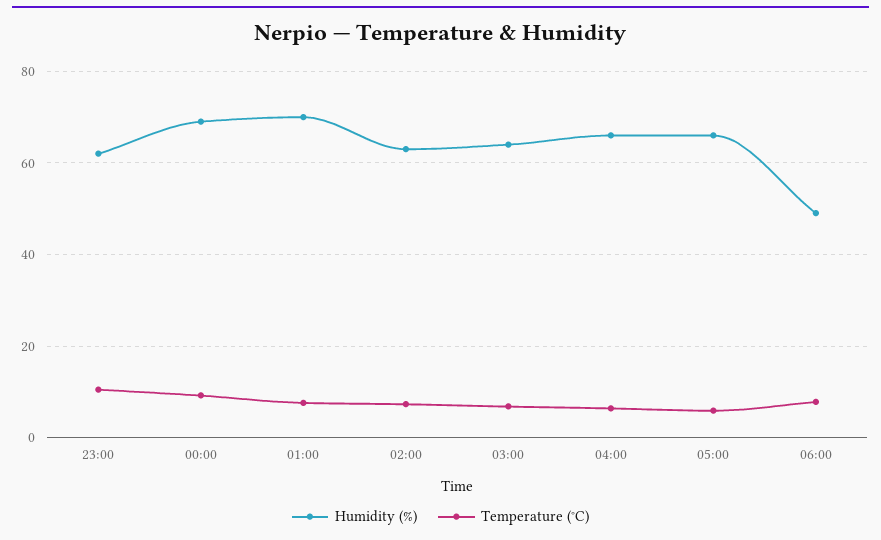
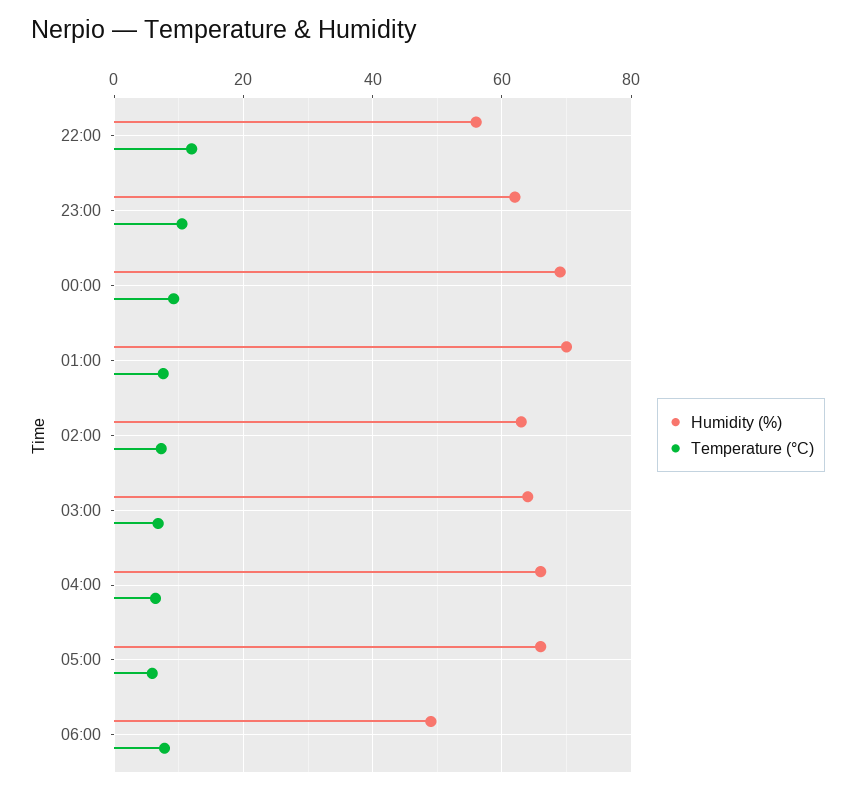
  {
    "Humidity (%)": {
      "23:00": 62,
      "00:00": 70,
      "01:00": 70,
      "02:00": 64,
      "03:00": 64,
      "04:00": 66,
      "05:00": 66,
-     "06:00": 50
+     "06:00": 50,
+     "22:00": 56
    },
    "Temperature (°C)": {
      "23:00": 10,
      "00:00": 10,
      "01:00": 8,
      "02:00": 8,
      "03:00": 6,
      "04:00": 6,
      "05:00": 6,
-     "06:00": 8
+     "06:00": 8,
+     "22:00": 12
    }
  }

